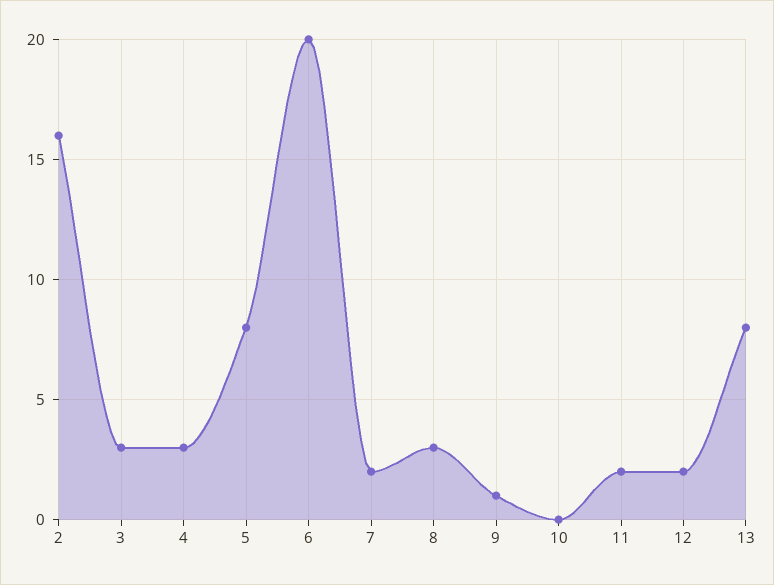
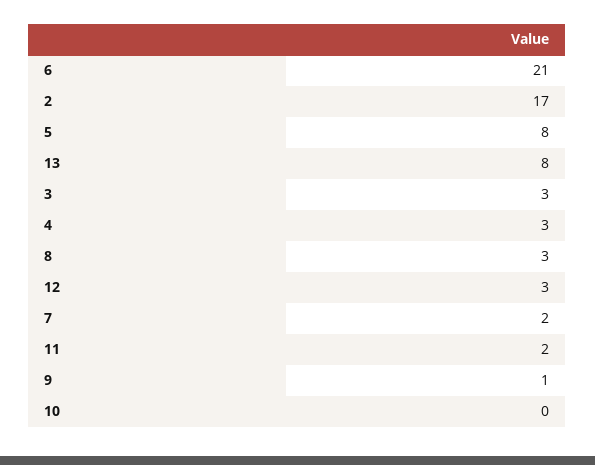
  {
-   "2": 16,
+   "2": 17,
    "3": 3,
    "4": 3,
    "5": 8,
-   "6": 20,
+   "6": 21,
    "7": 2,
    "8": 3,
    "9": 1,
    "10": 0,
    "11": 2,
-   "12": 2,
+   "12": 3,
    "13": 8
  }

